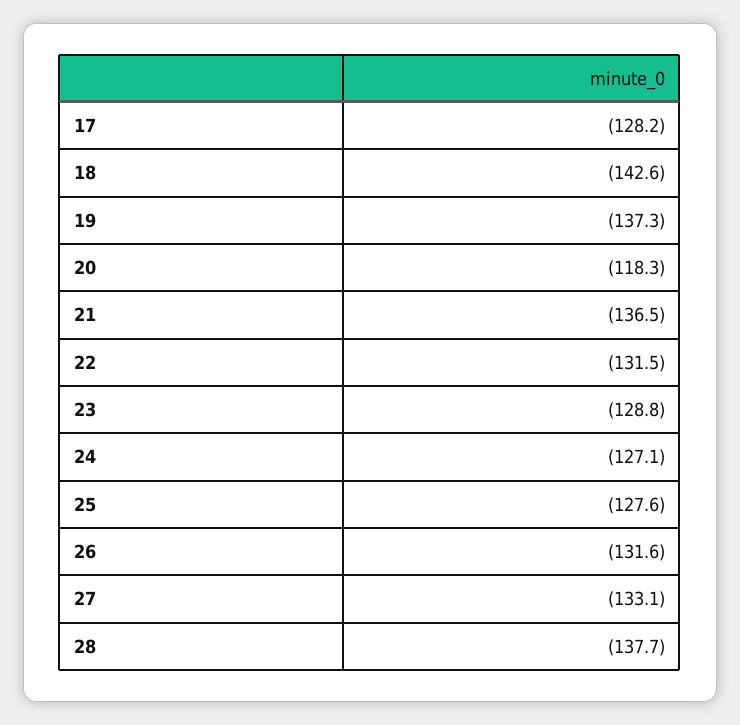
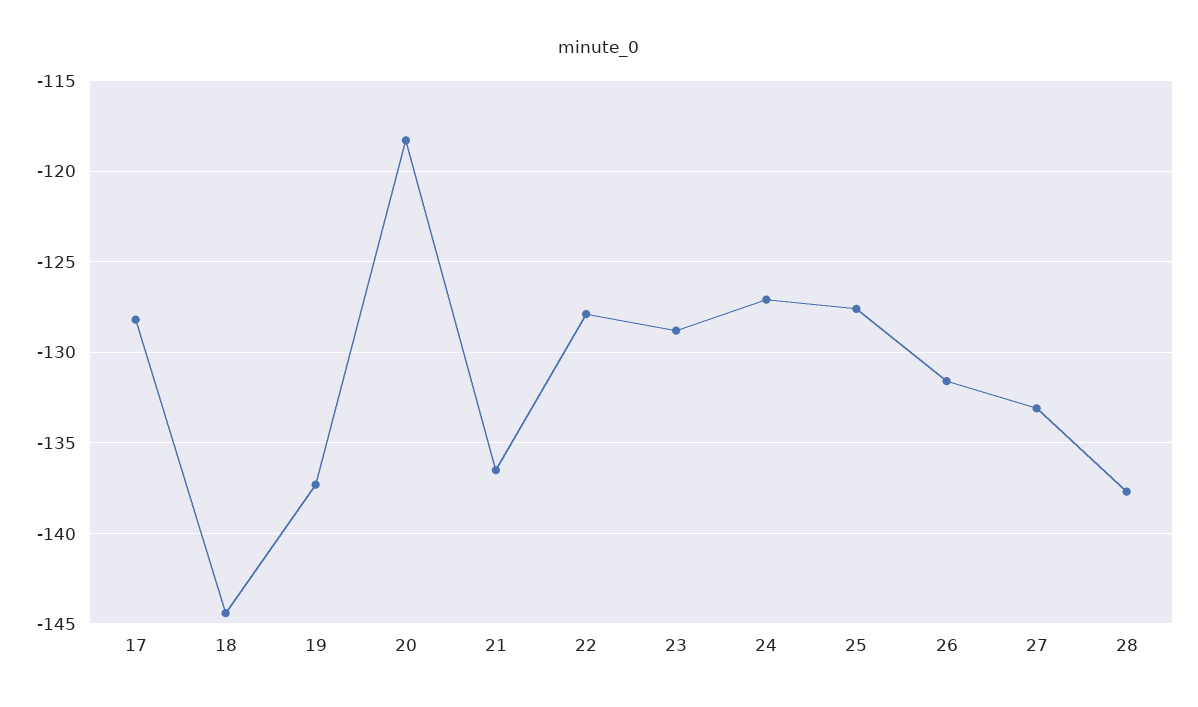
  {
    "17": -128.2,
-   "18": -142.6,
+   "18": -144.5,
    "19": -137.3,
    "20": -118.3,
    "21": -136.5,
-   "22": -131.5,
+   "22": -128,
    "23": -128.8,
    "24": -127.1,
    "25": -127.6,
    "26": -131.6,
    "27": -133.1,
    "28": -137.7
  }

